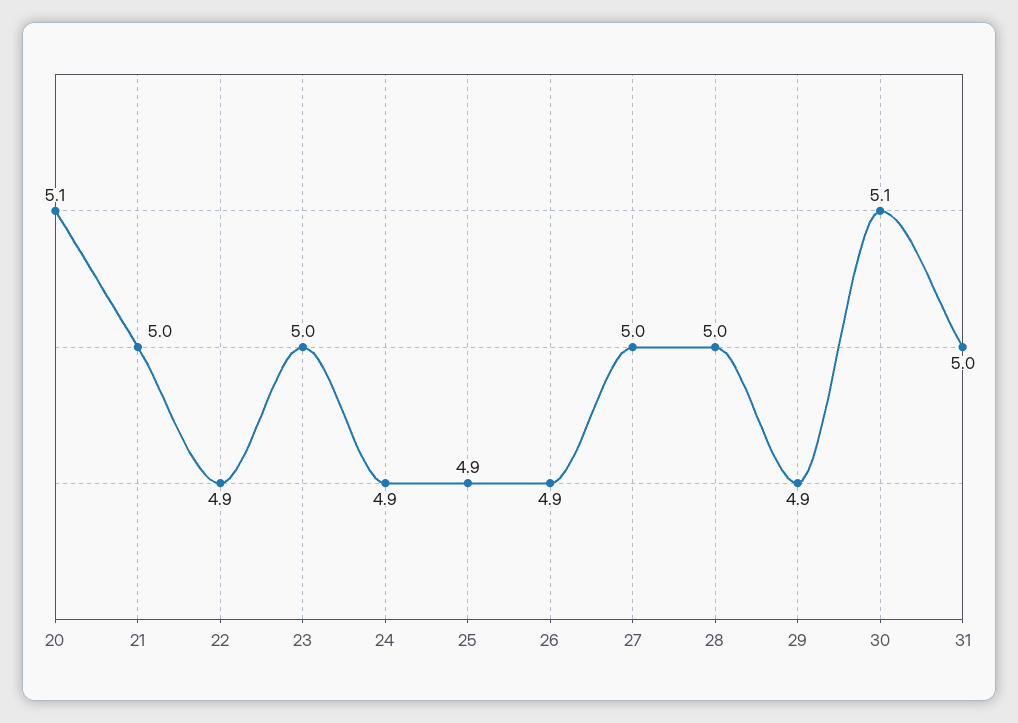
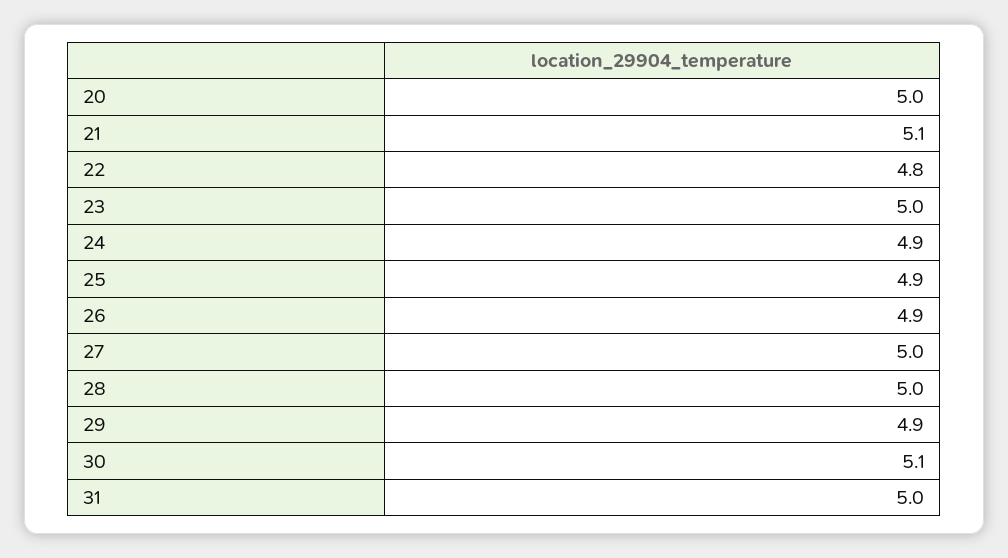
  {
-   "20": 5.1,
+   "20": 5,
-   "21": 5,
+   "21": 5.1,
-   "22": 4.9,
+   "22": 4.8,
    "23": 5,
    "24": 4.9,
    "25": 4.9,
    "26": 4.9,
    "27": 5,
    "28": 5,
    "29": 4.9,
    "30": 5.1,
    "31": 5
  }

